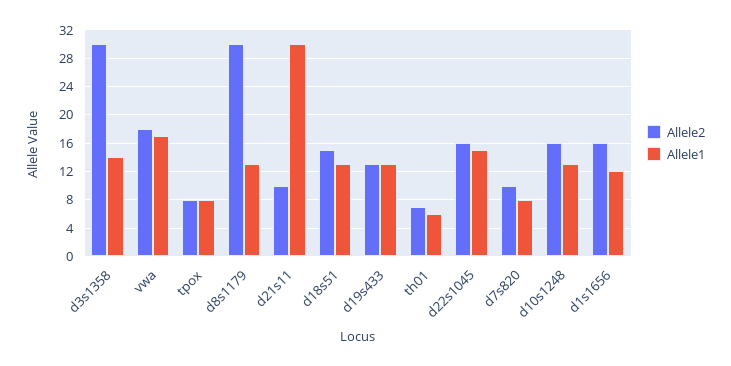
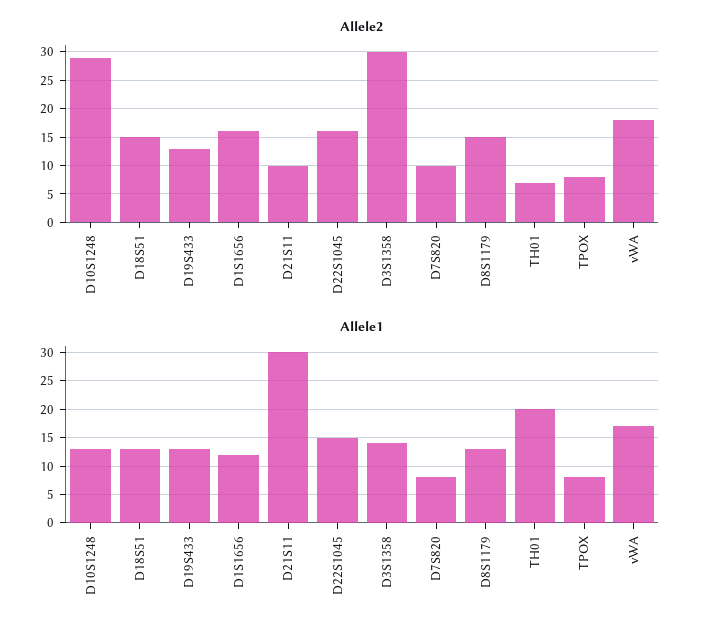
  {
    "Allele2": {
      "d3s1358": 30,
      "vwa": 18,
      "tpox": 8,
-     "d8s1179": 30,
+     "d8s1179": 15,
      "d21s11": 10,
      "d18s51": 15,
      "d19s433": 13,
      "th01": 7,
      "d22s1045": 16,
      "d7s820": 10,
-     "d10s1248": 16,
+     "d10s1248": 30,
      "d1s1656": 16
    },
    "Allele1": {
      "d3s1358": 14,
      "vwa": 17,
      "tpox": 8,
      "d8s1179": 13,
      "d21s11": 30,
      "d18s51": 13,
      "d19s433": 13,
-     "th01": 6,
+     "th01": 20,
      "d22s1045": 15,
      "d7s820": 8,
      "d10s1248": 13,
      "d1s1656": 12
    }
  }

